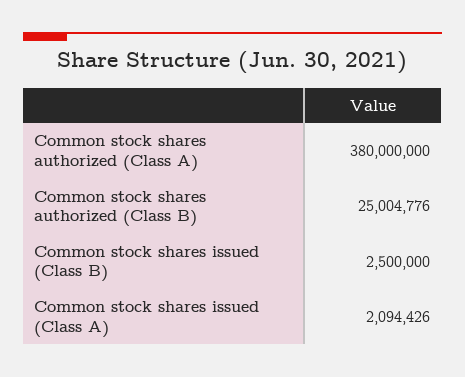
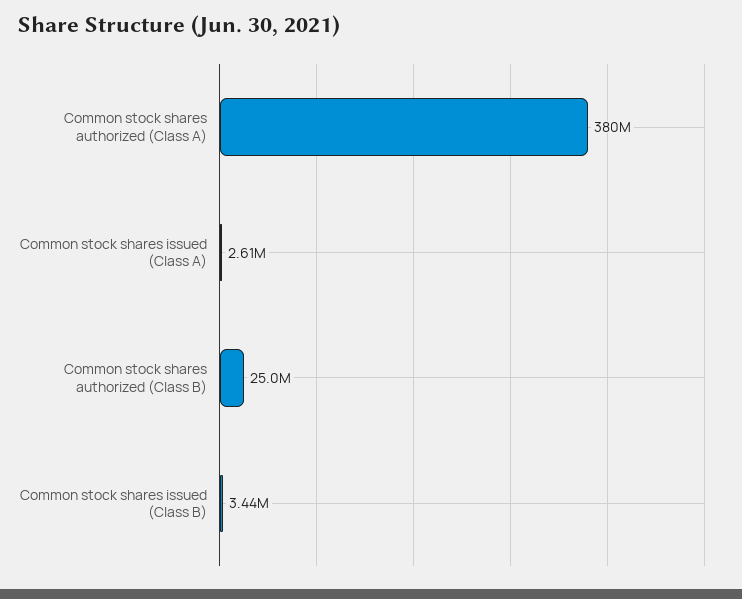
  {
    "Common stock shares authorized (Class A)": 380000000,
    "Common stock shares authorized (Class B)": 25004776,
-   "Common stock shares issued (Class B)": 2500000,
+   "Common stock shares issued (Class B)": 3440000,
-   "Common stock shares issued (Class A)": 2094426
+   "Common stock shares issued (Class A)": 2610000
  }

